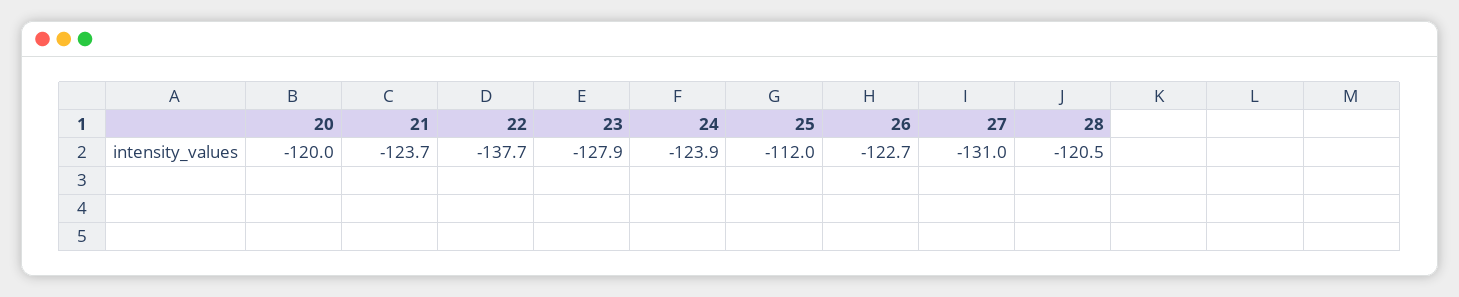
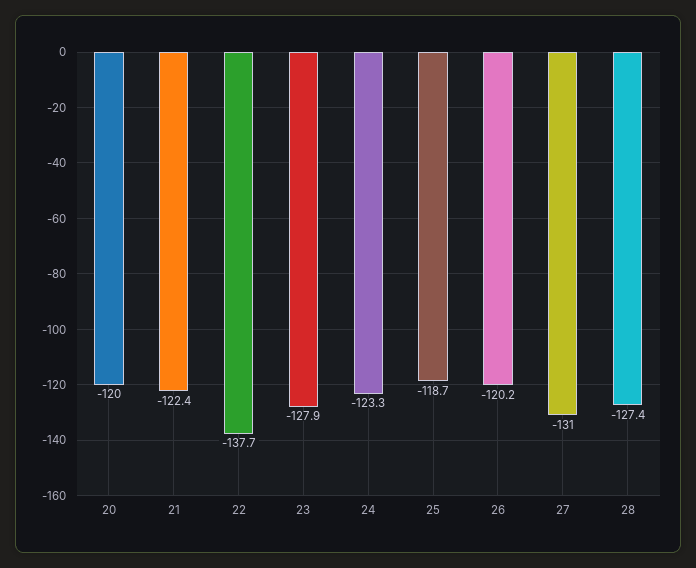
  {
    "20": -120,
-   "21": -123.7,
+   "21": -122.4,
    "22": -137.7,
    "23": -127.9,
-   "24": -123.9,
+   "24": -123.3,
-   "25": -112,
+   "25": -118.7,
-   "26": -122.7,
+   "26": -120.2,
    "27": -131,
-   "28": -120.5
+   "28": -127.4
  }

